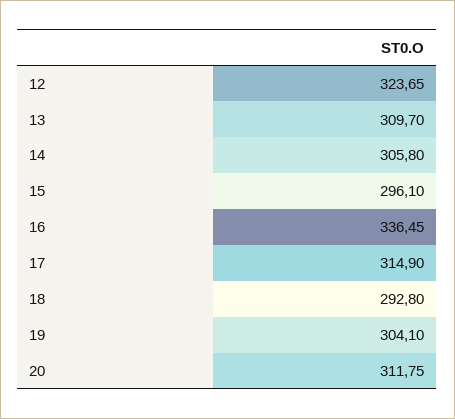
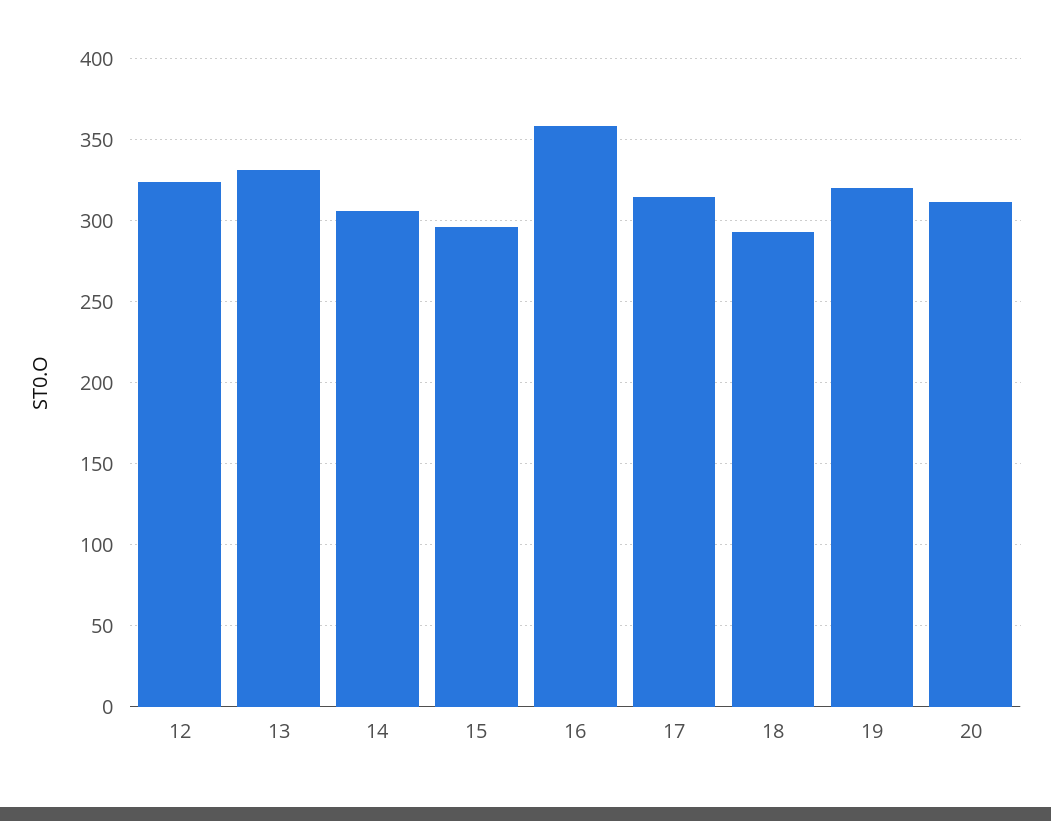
  {
    "12": 323.65,
-   "13": 309.7,
+   "13": 330,
    "14": 305.8,
    "15": 296.1,
-   "16": 336.45,
+   "16": 360,
    "17": 314.9,
    "18": 292.8,
-   "19": 304.1,
+   "19": 320,
    "20": 311.75
  }

